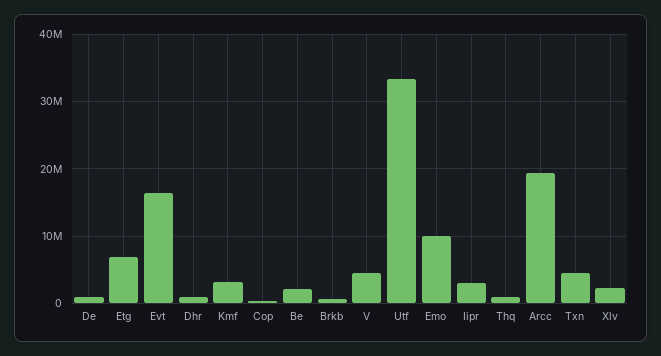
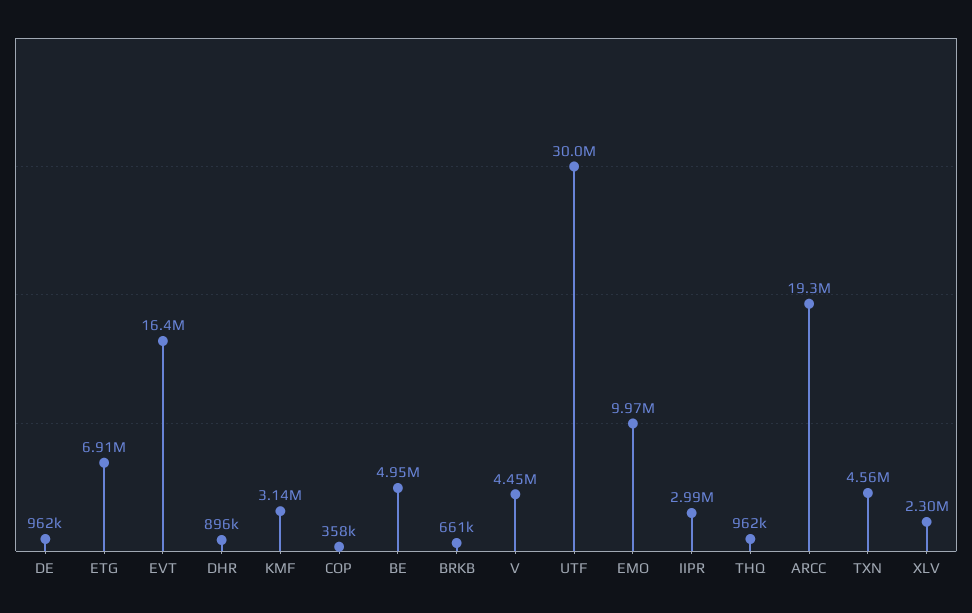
  {
    "De": 962000,
    "Etg": 6910000,
    "Evt": 16400000,
    "Dhr": 896000,
    "Kmf": 3140000,
    "Cop": 358000,
-   "Be": 2000000,
+   "Be": 4950000,
    "Brkb": 661000,
    "V": 4450000,
-   "Utf": 33000000,
+   "Utf": 30000000,
    "Emo": 9970000,
    "Iipr": 2990000,
    "Thq": 962000,
    "Arcc": 19300000,
    "Txn": 4560000,
    "Xlv": 2300000
  }

